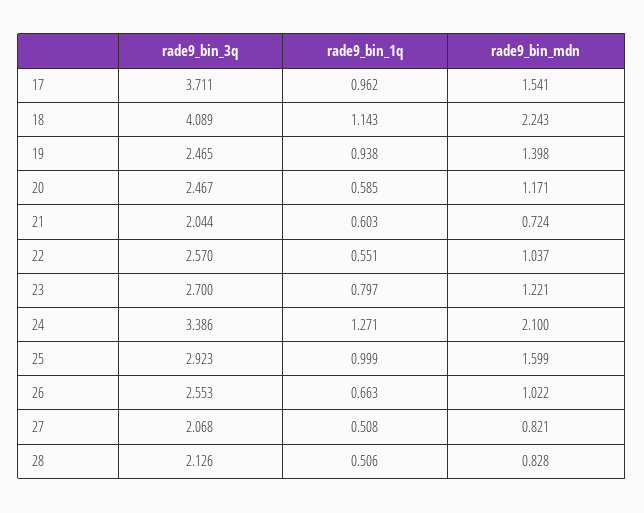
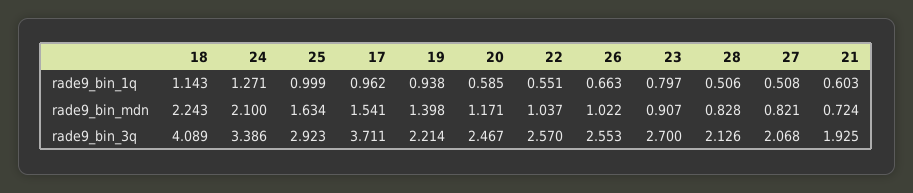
  {
    "rade9_bin_3q": {
      "17": 3.711,
      "18": 4.089,
-     "19": 2.465,
+     "19": 2.214,
      "20": 2.467,
-     "21": 2.044,
+     "21": 1.925,
      "22": 2.57,
      "23": 2.7,
      "24": 3.386,
      "25": 2.923,
      "26": 2.553,
      "27": 2.068,
      "28": 2.126
    },
    "rade9_bin_1q": {
      "17": 0.962,
      "18": 1.143,
      "19": 0.938,
      "20": 0.585,
      "21": 0.603,
      "22": 0.551,
      "23": 0.797,
      "24": 1.271,
      "25": 0.999,
      "26": 0.663,
      "27": 0.508,
      "28": 0.506
    },
    "rade9_bin_mdn": {
      "17": 1.541,
      "18": 2.243,
      "19": 1.398,
      "20": 1.171,
      "21": 0.724,
      "22": 1.037,
-     "23": 1.221,
+     "23": 0.907,
      "24": 2.1,
-     "25": 1.599,
+     "25": 1.634,
      "26": 1.022,
      "27": 0.821,
      "28": 0.828
    }
  }

